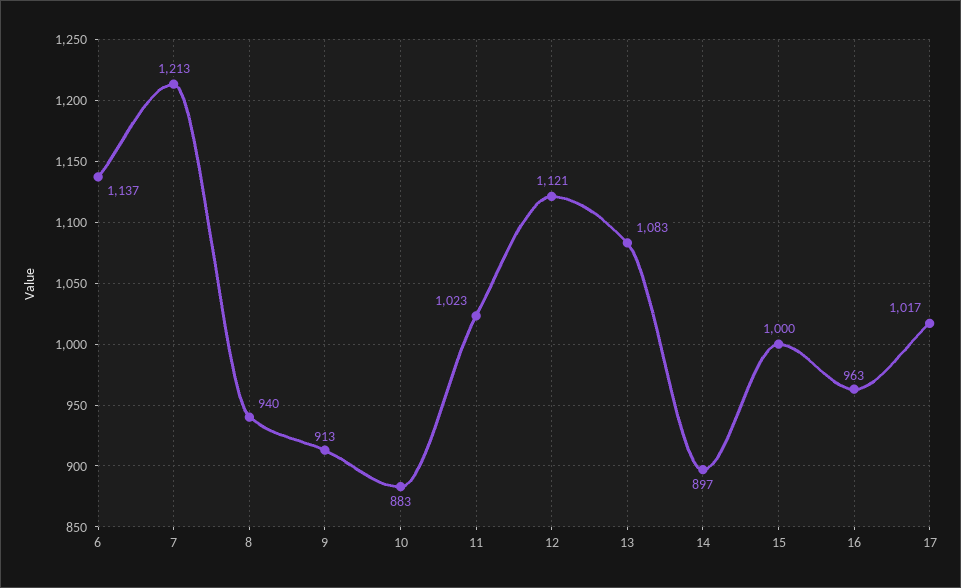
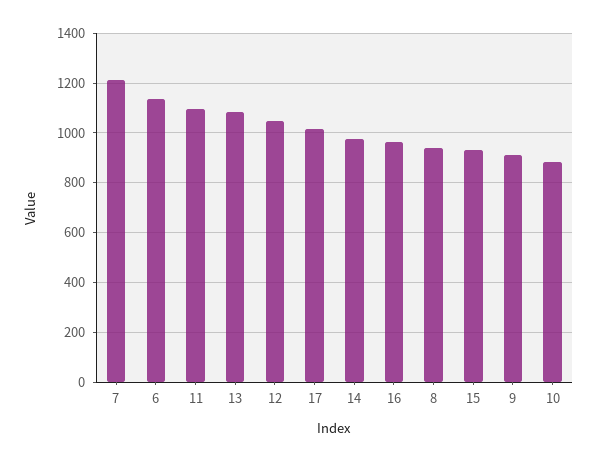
  {
    "6": 1137,
    "7": 1213,
    "8": 940,
    "9": 913,
    "10": 883,
-   "11": 1023,
+   "11": 1100,
-   "12": 1121,
+   "12": 1050,
    "13": 1083,
-   "14": 897,
+   "14": 975,
-   "15": 1000,
+   "15": 925,
    "16": 963,
    "17": 1017
  }

